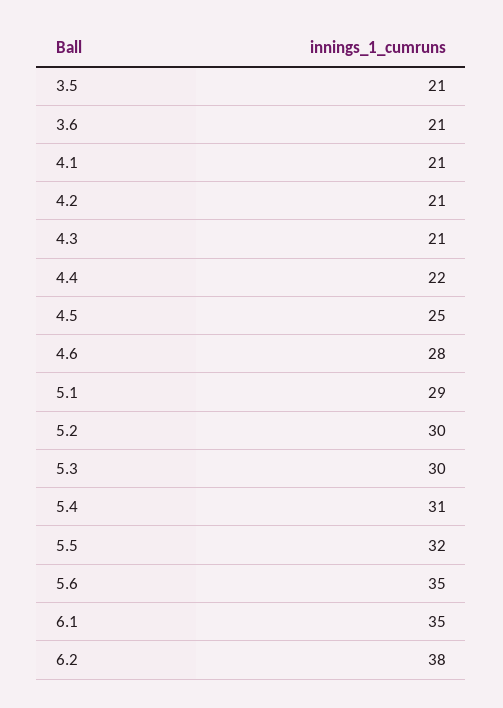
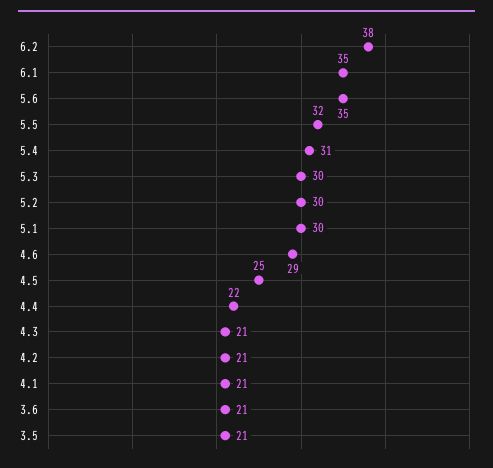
  {
    "3.5": 21,
    "3.6": 21,
    "4.1": 21,
    "4.2": 21,
    "4.3": 21,
    "4.4": 22,
    "4.5": 25,
-   "4.6": 28,
+   "4.6": 29,
-   "5.1": 29,
+   "5.1": 30,
    "5.2": 30,
    "5.3": 30,
    "5.4": 31,
    "5.5": 32,
    "5.6": 35,
    "6.1": 35,
    "6.2": 38
  }

